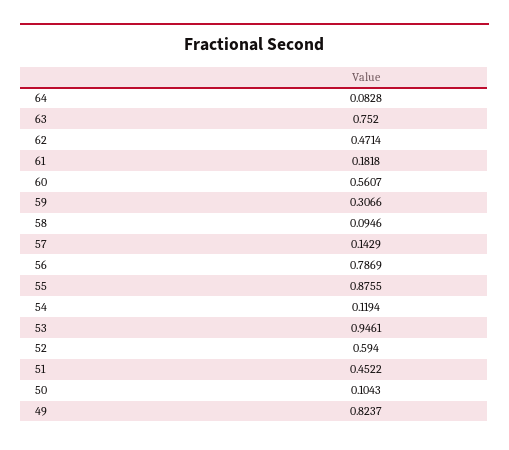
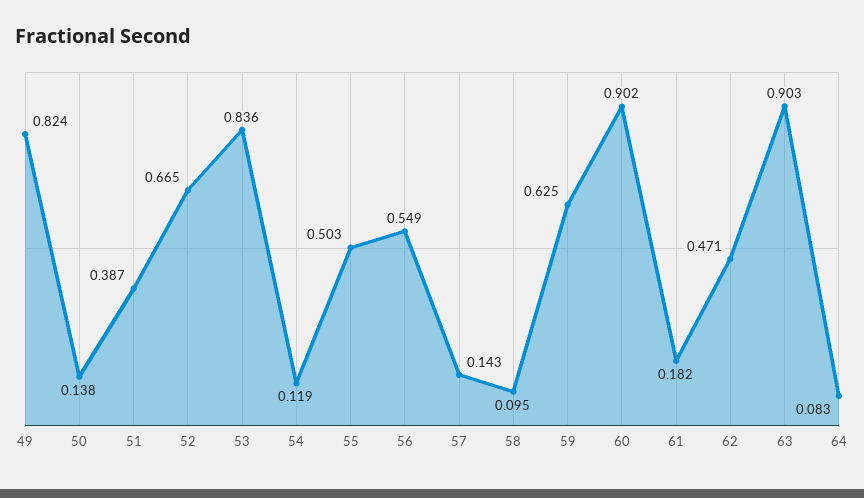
  {
    "64": 0.0828,
-   "63": 0.752,
+   "63": 0.903,
    "62": 0.4714,
    "61": 0.1818,
-   "60": 0.5607,
+   "60": 0.902,
-   "59": 0.3066,
+   "59": 0.625,
    "58": 0.0946,
    "57": 0.1429,
-   "56": 0.7869,
+   "56": 0.549,
-   "55": 0.8755,
+   "55": 0.503,
    "54": 0.1194,
-   "53": 0.9461,
+   "53": 0.836,
-   "52": 0.594,
+   "52": 0.665,
-   "51": 0.4522,
+   "51": 0.387,
-   "50": 0.1043,
+   "50": 0.138,
    "49": 0.8237
  }

